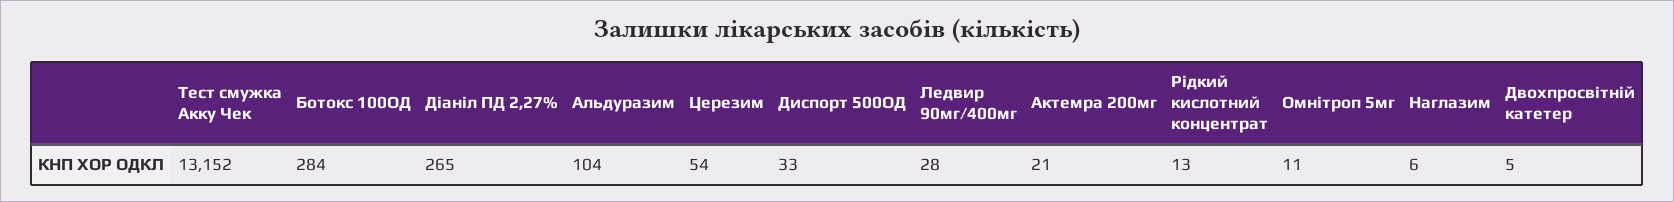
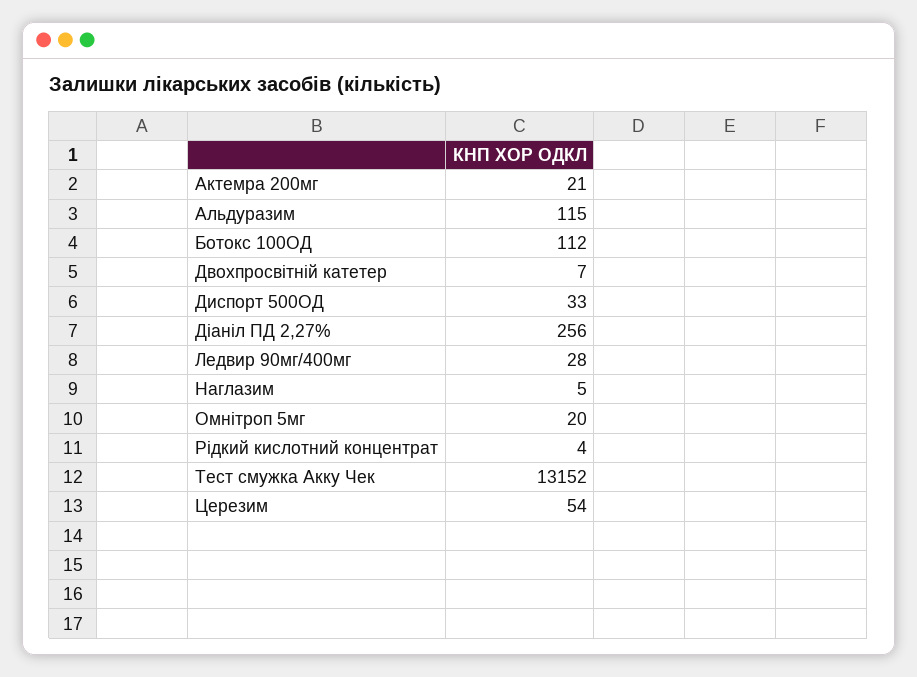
  {
    "Тест смужка Акку Чек": 13152,
-   "Ботокс 100ОД": 284,
+   "Ботокс 100ОД": 112,
-   "Діаніл ПД 2,27%": 265,
+   "Діаніл ПД 2,27%": 256,
-   "Альдуразим": 104,
+   "Альдуразим": 115,
    "Церезим": 54,
    "Диспорт 500ОД": 33,
    "Ледвир 90мг/400мг": 28,
    "Актемра 200мг": 21,
-   "Рідкий кислотний концентрат": 13,
+   "Рідкий кислотний концентрат": 4,
-   "Омнітроп 5мг": 11,
+   "Омнітроп 5мг": 20,
-   "Наглазим": 6,
+   "Наглазим": 5,
-   "Двохпросвітній катетер": 5
+   "Двохпросвітній катетер": 7
  }

